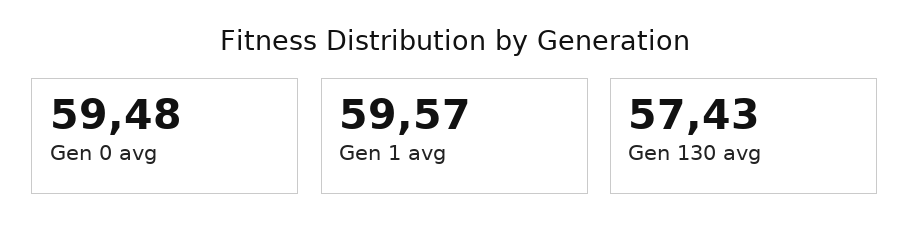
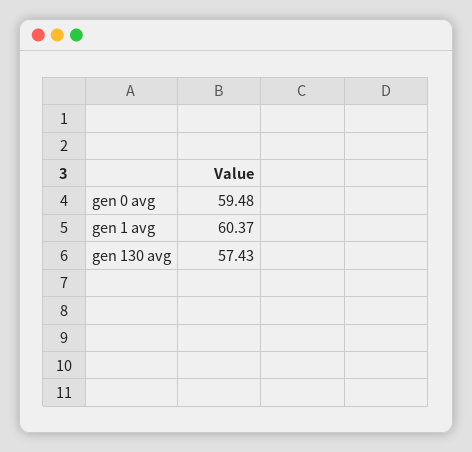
  {
    "Gen 0 avg": 59.48,
-   "Gen 1 avg": 59.57,
+   "Gen 1 avg": 60.37,
    "Gen 130 avg": 57.43
  }

